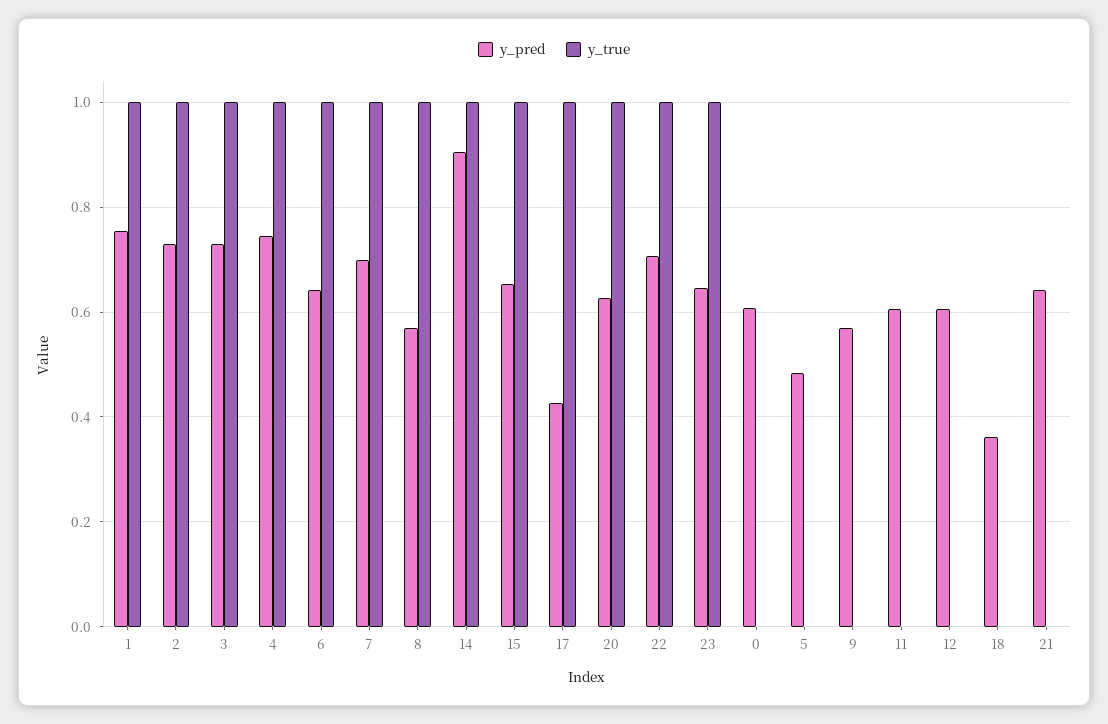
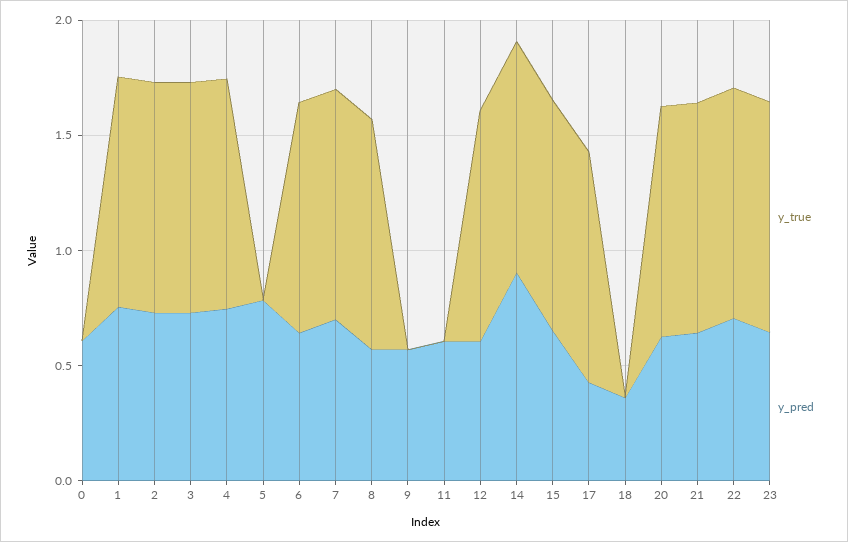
  {
    "y_pred": {
      "1": 0.76,
      "2": 0.72,
      "3": 0.72,
      "4": 0.74,
      "6": 0.64,
      "7": 0.7,
      "8": 0.58,
      "14": 0.9,
      "15": 0.66,
      "17": 0.42,
      "20": 0.62,
      "22": 0.7,
      "23": 0.64,
      "0": 0.6,
-     "5": 0.48,
+     "5": 0.8,
      "9": 0.56,
      "11": 0.6,
      "12": 0.6,
      "18": 0.36,
      "21": 0.64
    },
    "y_true": {
      "1": 1,
      "2": 1,
      "3": 1,
      "4": 1,
      "6": 1,
      "7": 1,
      "8": 1,
      "14": 1,
      "15": 1,
      "17": 1,
      "20": 1,
      "22": 1,
      "23": 1,
      "0": 0,
      "5": 0,
      "9": 0,
      "11": 0,
-     "12": 0,
+     "12": 1,
      "18": 0,
-     "21": 0
+     "21": 1
    }
  }

